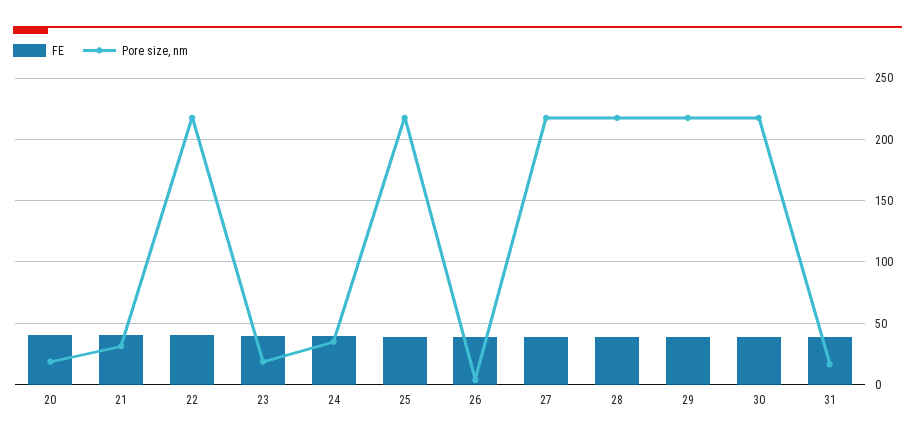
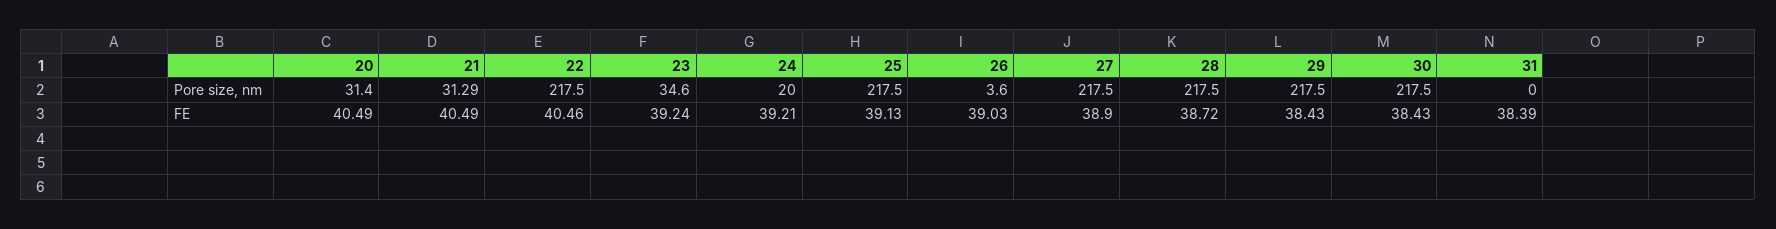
  {
    "FE": {
      "20": 40.49,
      "21": 40.49,
      "22": 40.46,
      "23": 39.24,
      "24": 39.21,
      "25": 39.13,
      "26": 39.03,
      "27": 38.9,
      "28": 38.72,
      "29": 38.43,
      "30": 38.43,
      "31": 38.39
    },
    "Pore size, nm": {
-     "20": 20,
+     "20": 31.4,
      "21": 31.29,
      "22": 217.5,
-     "23": 20,
+     "23": 34.6,
-     "24": 35,
+     "24": 20,
      "25": 217.5,
      "26": 3.6,
      "27": 217.5,
      "28": 217.5,
      "29": 217.5,
      "30": 217.5,
-     "31": 15
+     "31": 0
    }
  }

